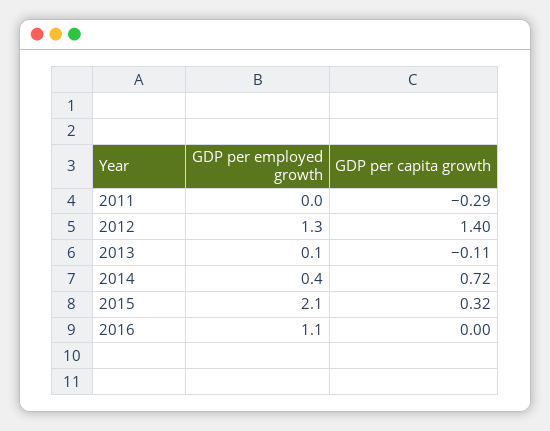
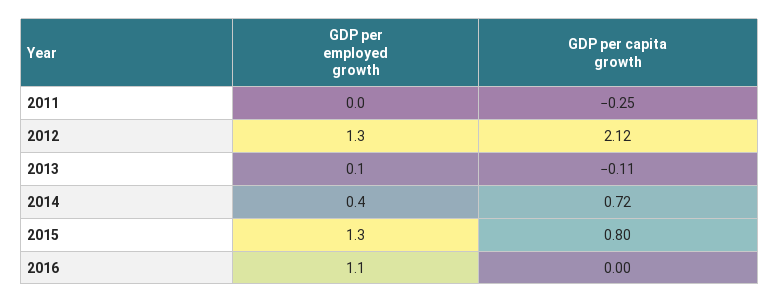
  {
    "GDP per employed growth": {
      "2011": 0,
      "2012": 1.3,
      "2013": 0.1,
      "2014": 0.4,
-     "2015": 2.1,
+     "2015": 1.3,
      "2016": 1.1
    },
    "GDP per capita growth": {
-     "2011": -0.29,
+     "2011": -0.25,
-     "2012": 1.4,
+     "2012": 2.12,
      "2013": -0.11,
      "2014": 0.72,
-     "2015": 0.32,
+     "2015": 0.8,
      "2016": 0
    }
  }

